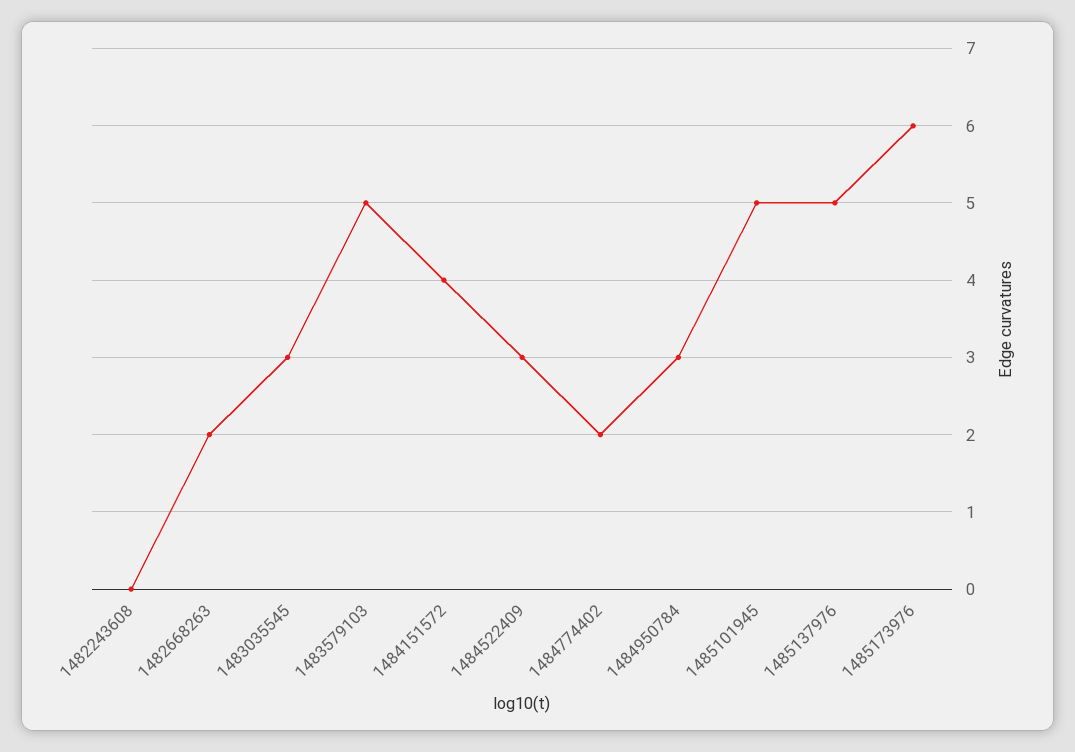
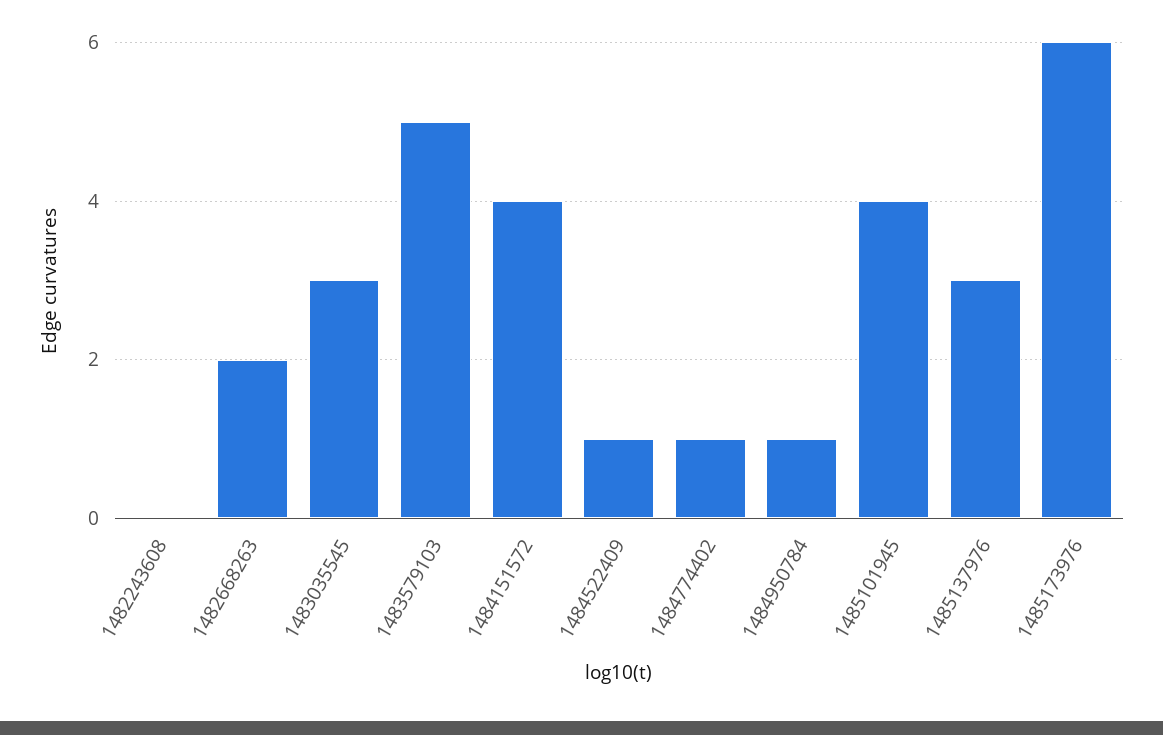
  {
    "1482243608": 0,
    "1482668263": 2,
    "1483035545": 3,
    "1483579103": 5,
    "1484151572": 4,
-   "1484522409": 3,
+   "1484522409": 1,
-   "1484774402": 2,
+   "1484774402": 1,
-   "1484950784": 3,
+   "1484950784": 1,
-   "1485101945": 5,
+   "1485101945": 4,
-   "1485137976": 5,
+   "1485137976": 3,
    "1485173976": 6
  }

